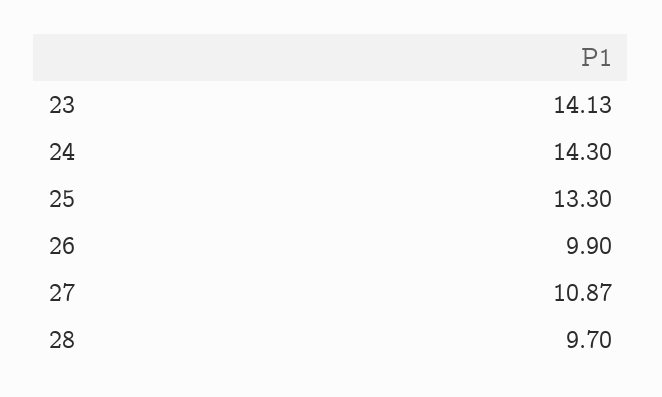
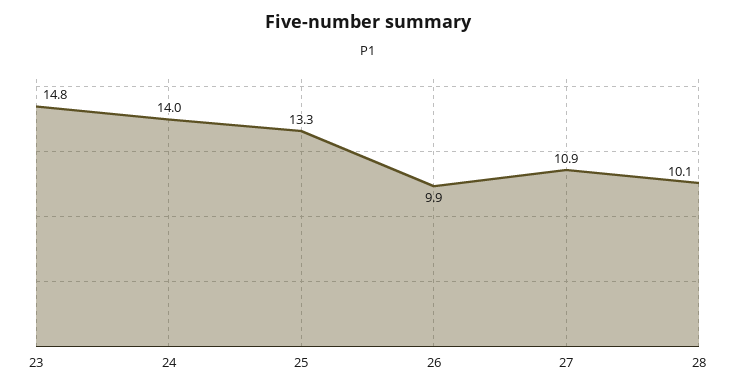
  {
-   "23": 14.13,
+   "23": 14.8,
-   "24": 14.3,
+   "24": 14,
    "25": 13.3,
    "26": 9.9,
    "27": 10.87,
-   "28": 9.7
+   "28": 10.1
  }

